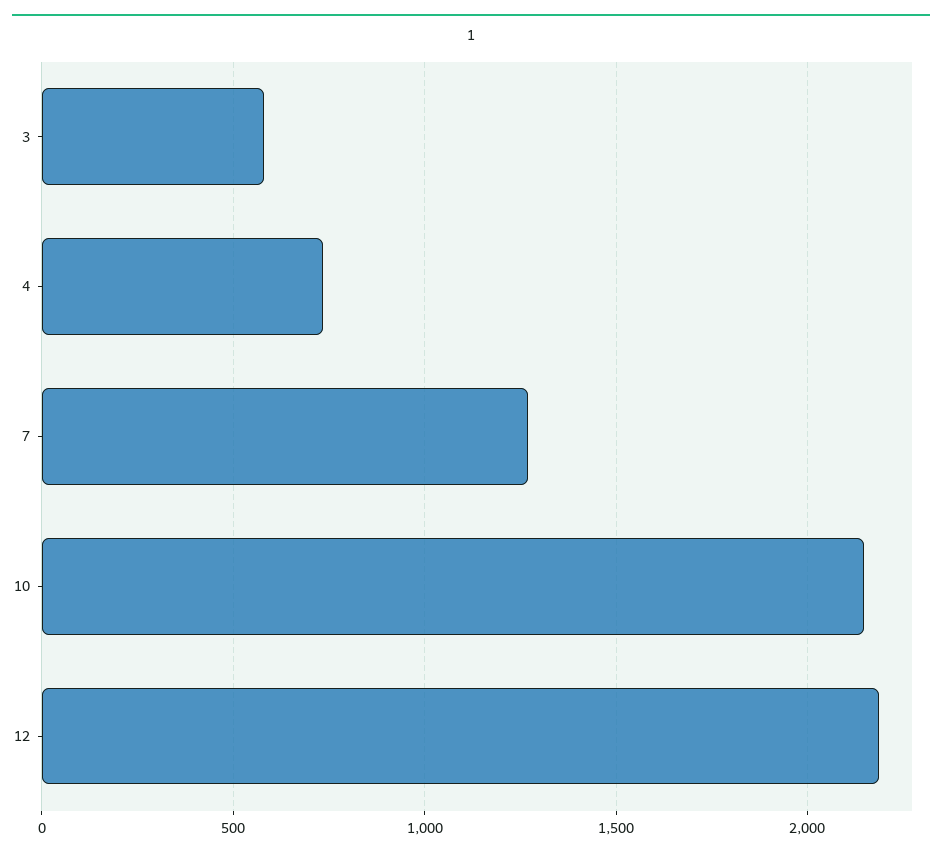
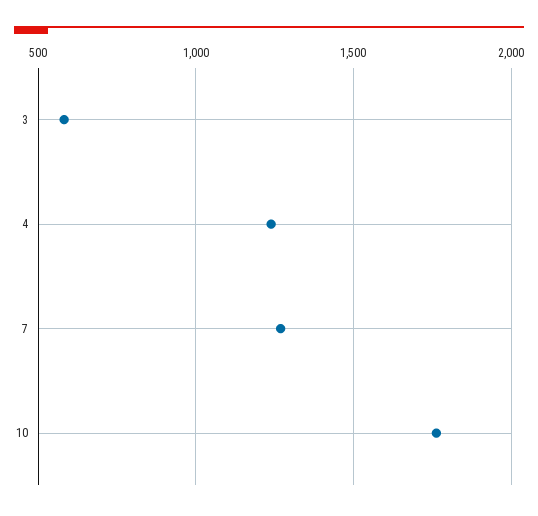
  {
    "3": 600,
-   "4": 750,
+   "4": 1250,
    "7": 1250,
-   "10": 2150,
+   "10": 1750
-   "12": 2200
  }

